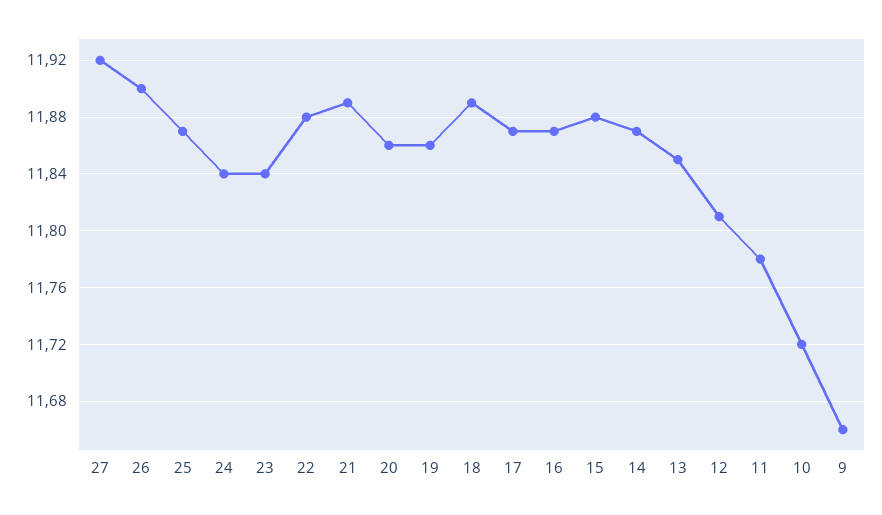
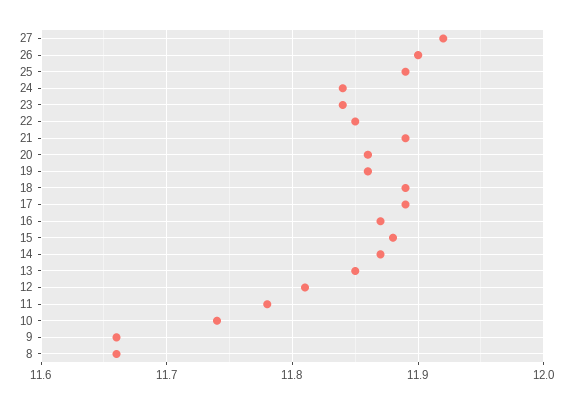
  {
    "27": 11.92,
    "26": 11.9,
-   "25": 11.87,
+   "25": 11.89,
    "24": 11.84,
    "23": 11.84,
-   "22": 11.88,
+   "22": 11.85,
    "21": 11.89,
    "20": 11.86,
    "19": 11.86,
    "18": 11.89,
-   "17": 11.87,
+   "17": 11.89,
    "16": 11.87,
    "15": 11.88,
    "14": 11.87,
    "13": 11.85,
    "12": 11.81,
    "11": 11.78,
-   "10": 11.72,
+   "10": 11.74,
-   "9": 11.66
+   "9": 11.66,
+   "8": 11.66
  }

